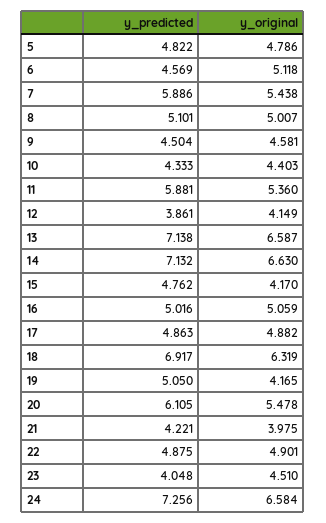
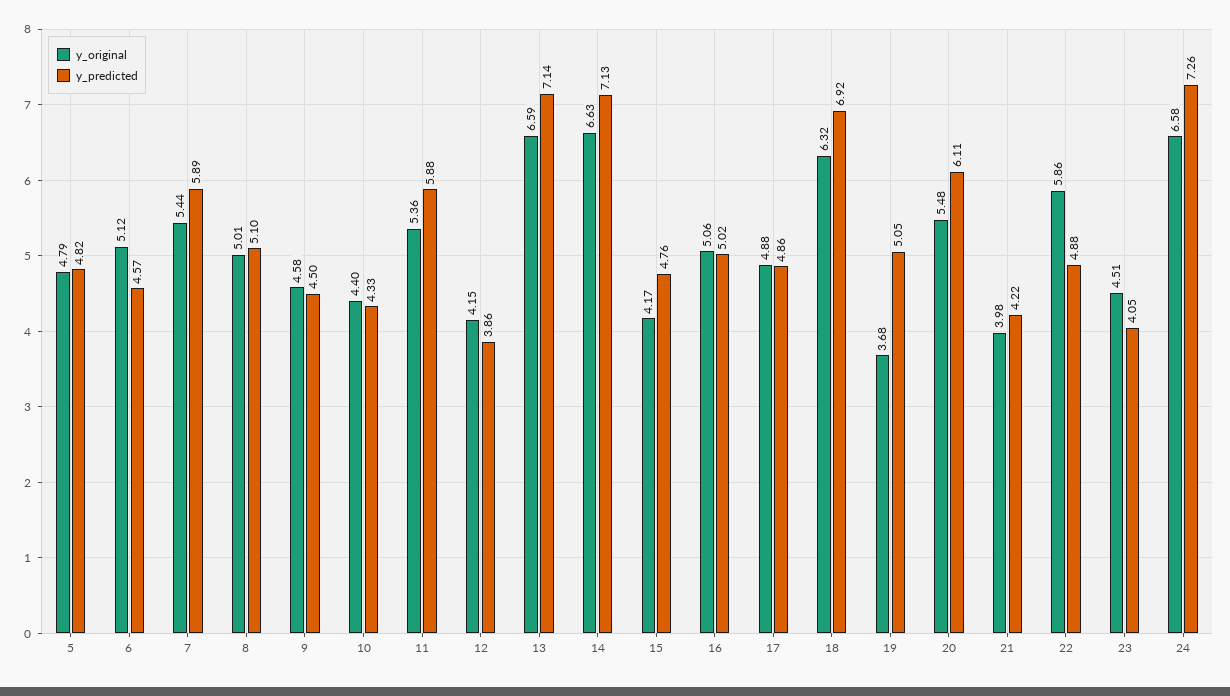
  {
    "y_predicted": {
      "5": 4.822,
      "6": 4.569,
      "7": 5.886,
      "8": 5.101,
      "9": 4.504,
      "10": 4.333,
      "11": 5.881,
      "12": 3.861,
      "13": 7.138,
      "14": 7.132,
      "15": 4.762,
      "16": 5.016,
      "17": 4.863,
      "18": 6.917,
      "19": 5.05,
      "20": 6.105,
      "21": 4.221,
      "22": 4.875,
      "23": 4.048,
      "24": 7.256
    },
    "y_original": {
      "5": 4.786,
      "6": 5.118,
      "7": 5.438,
      "8": 5.007,
      "9": 4.581,
      "10": 4.403,
      "11": 5.36,
      "12": 4.149,
      "13": 6.587,
      "14": 6.63,
      "15": 4.17,
      "16": 5.059,
      "17": 4.882,
      "18": 6.319,
-     "19": 4.165,
+     "19": 3.68,
      "20": 5.478,
      "21": 3.975,
-     "22": 4.901,
+     "22": 5.86,
      "23": 4.51,
      "24": 6.584
    }
  }

